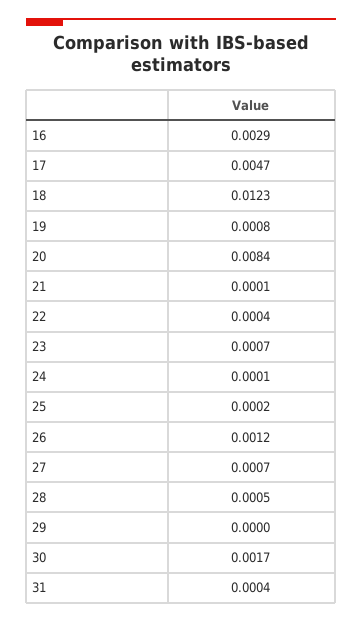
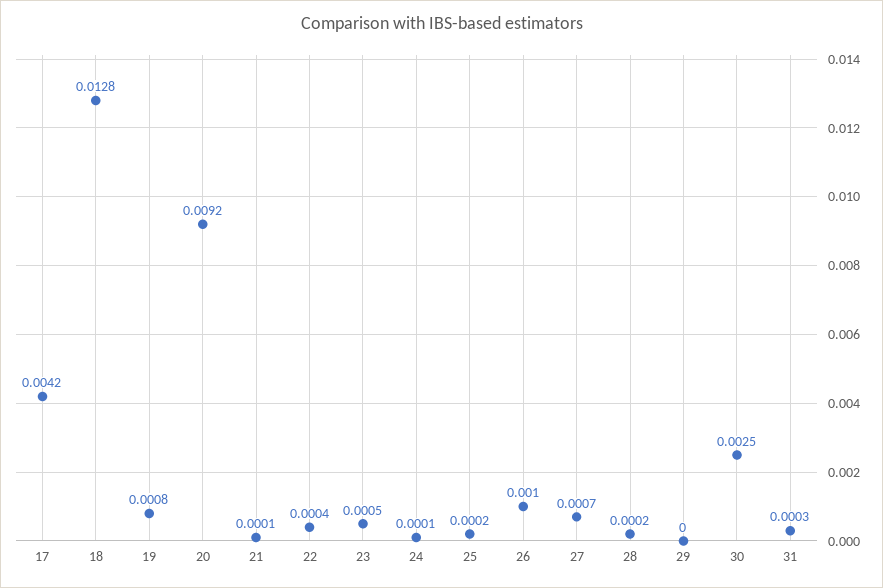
  {
-   "16": 0.0029,
-   "17": 0.0047,
+   "17": 0.0042,
-   "18": 0.0123,
+   "18": 0.0128,
    "19": 0.0008,
-   "20": 0.0084,
+   "20": 0.0092,
    "21": 0.0001,
    "22": 0.0004,
-   "23": 0.0007,
+   "23": 0.0005,
    "24": 0.0001,
    "25": 0.0002,
-   "26": 0.0012,
+   "26": 0.001,
    "27": 0.0007,
-   "28": 0.0005,
+   "28": 0.0002,
    "29": 0,
-   "30": 0.0017,
+   "30": 0.0025,
-   "31": 0.0004
+   "31": 0.0003
  }

